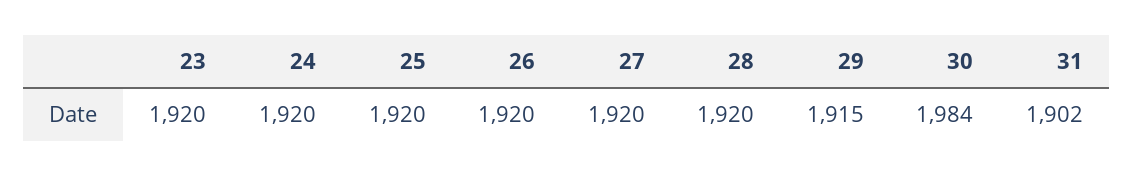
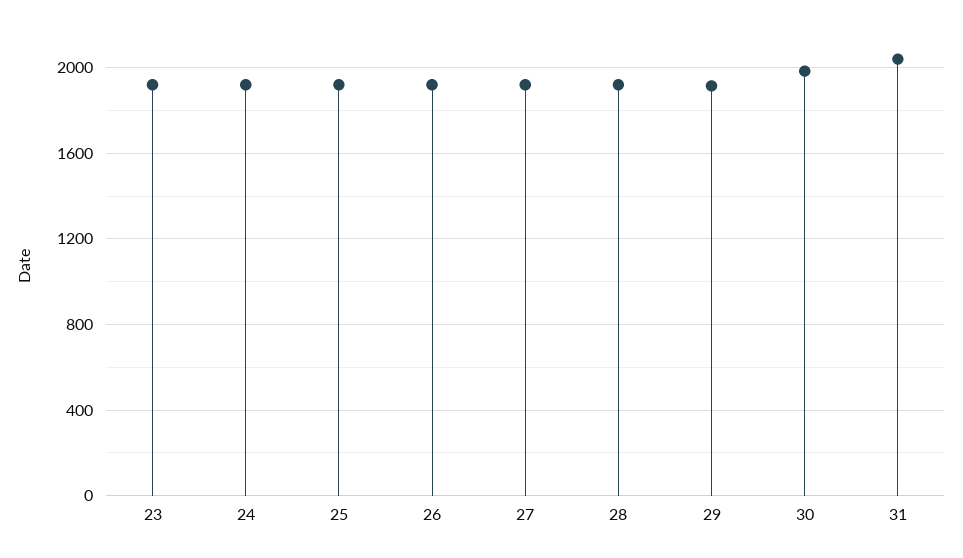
  {
    "23": 1920,
    "24": 1920,
    "25": 1920,
    "26": 1920,
    "27": 1920,
    "28": 1920,
    "29": 1915,
    "30": 1984,
-   "31": 1902
+   "31": 2050
  }

